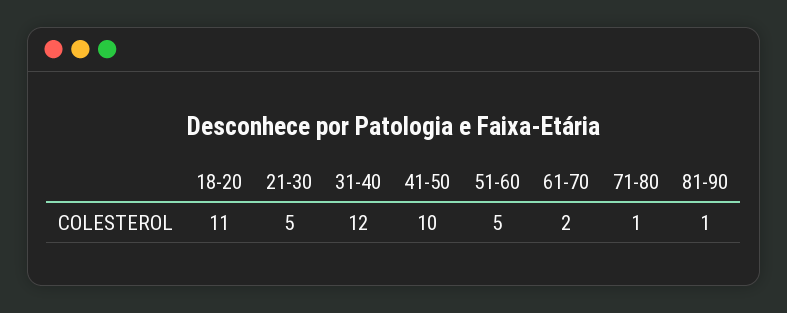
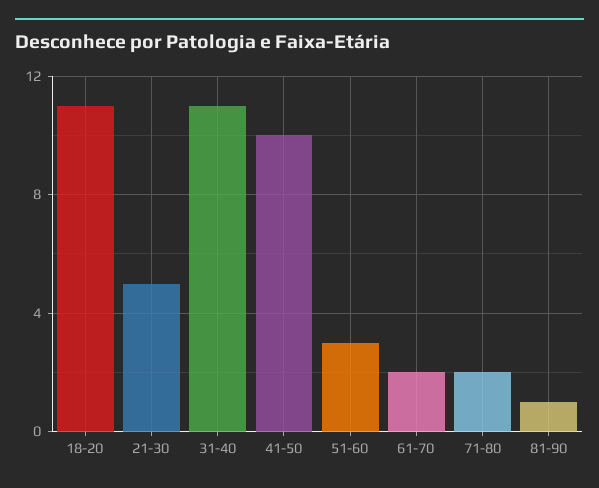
  {
    "18-20": 11,
    "21-30": 5,
-   "31-40": 12,
+   "31-40": 11,
    "41-50": 10,
-   "51-60": 5,
+   "51-60": 3,
    "61-70": 2,
-   "71-80": 1,
+   "71-80": 2,
    "81-90": 1
  }

